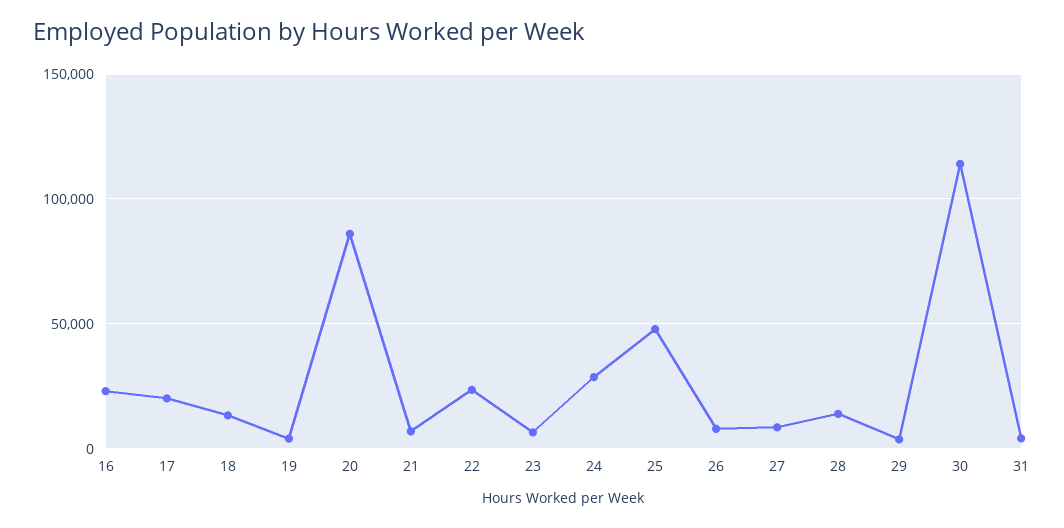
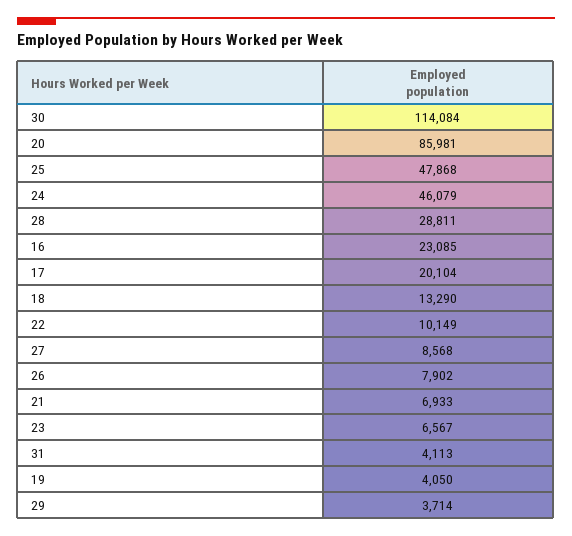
  {
    "16": 23085,
    "17": 20104,
    "18": 13290,
    "19": 4050,
    "20": 85981,
    "21": 6933,
-   "22": 25000,
+   "22": 10149,
    "23": 6567,
-   "24": 30000,
+   "24": 46079,
    "25": 47868,
    "26": 7902,
    "27": 8568,
-   "28": 15000,
+   "28": 28811,
    "29": 3714,
    "30": 114084,
    "31": 4113
  }

